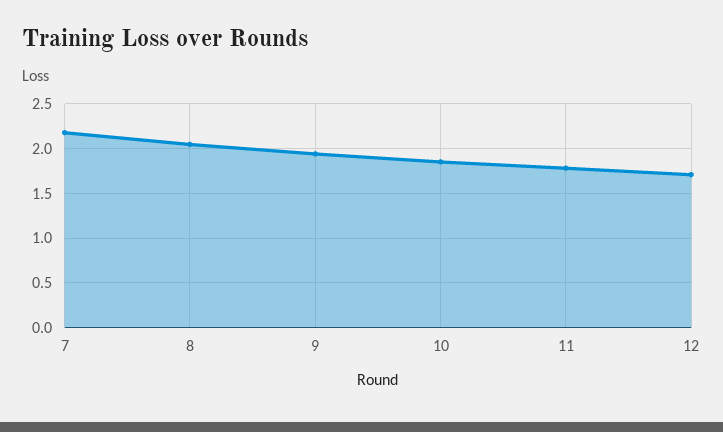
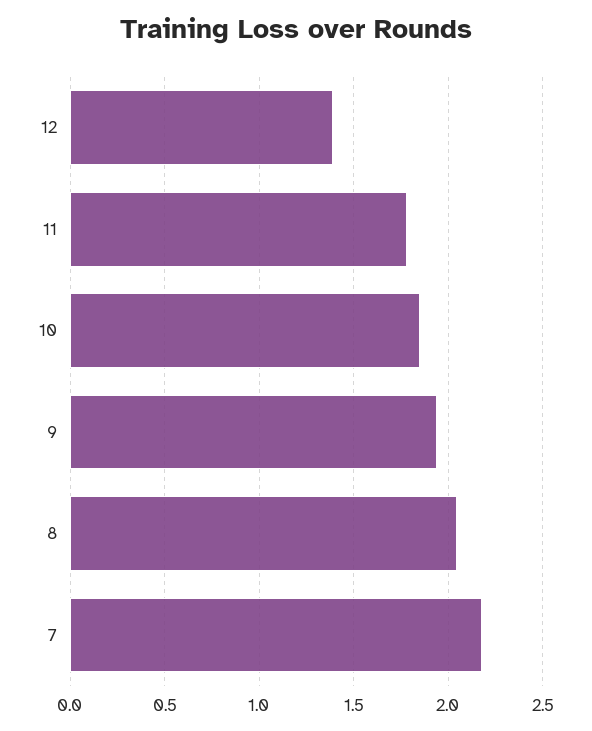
  {
    "7": 2.2,
    "8": 2.05,
    "9": 1.95,
    "10": 1.85,
    "11": 1.8,
-   "12": 1.7
+   "12": 1.4
  }

